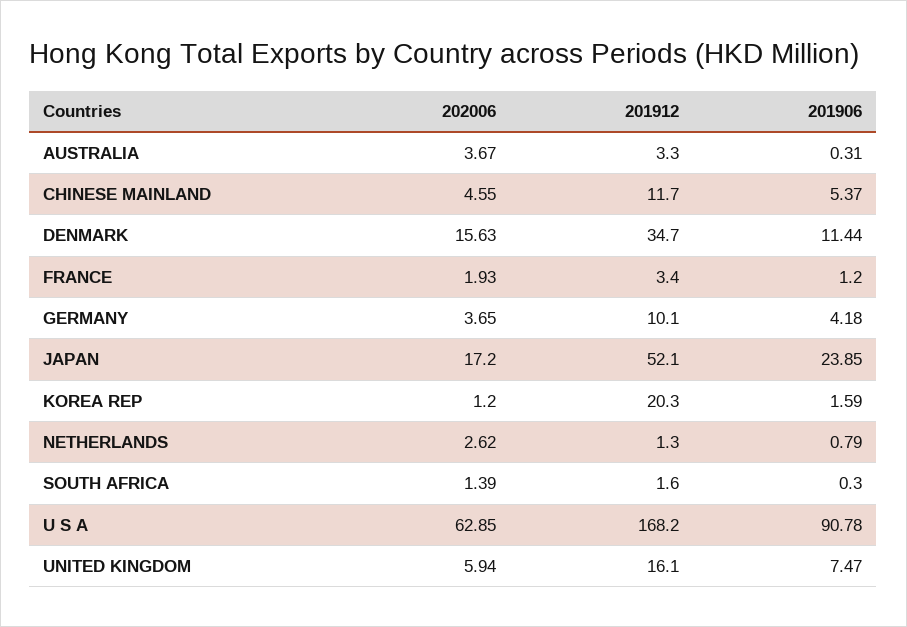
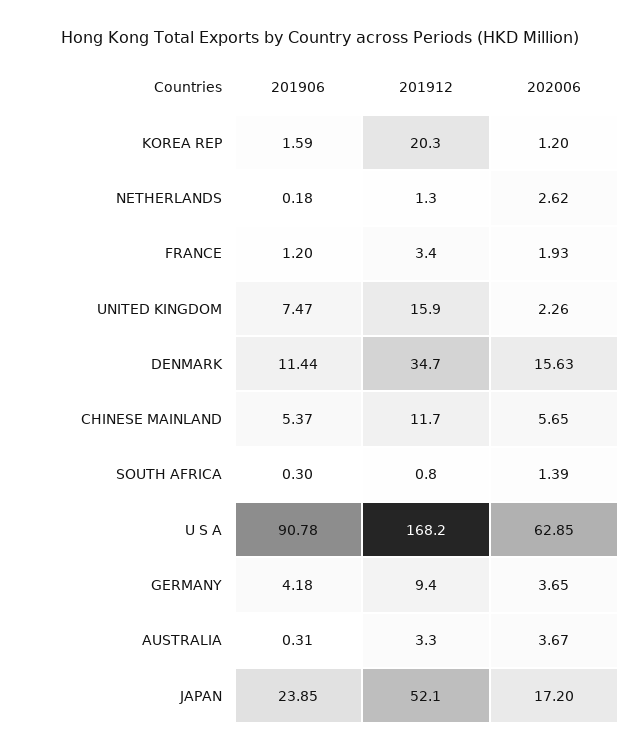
  {
    "202006": {
      "AUSTRALIA": 3.67,
-     "CHINESE MAINLAND": 4.55,
+     "CHINESE MAINLAND": 5.65,
      "DENMARK": 15.63,
      "FRANCE": 1.93,
      "GERMANY": 3.65,
      "JAPAN": 17.2,
      "KOREA REP": 1.2,
      "NETHERLANDS": 2.62,
      "SOUTH AFRICA": 1.39,
      "U S A": 62.85,
-     "UNITED KINGDOM": 5.94
+     "UNITED KINGDOM": 2.26
    },
    "201912": {
      "AUSTRALIA": 3.3,
      "CHINESE MAINLAND": 11.7,
      "DENMARK": 34.7,
      "FRANCE": 3.4,
-     "GERMANY": 10.1,
+     "GERMANY": 9.4,
      "JAPAN": 52.1,
      "KOREA REP": 20.3,
      "NETHERLANDS": 1.3,
-     "SOUTH AFRICA": 1.6,
+     "SOUTH AFRICA": 0.8,
      "U S A": 168.2,
-     "UNITED KINGDOM": 16.1
+     "UNITED KINGDOM": 15.9
    },
    "201906": {
      "AUSTRALIA": 0.31,
      "CHINESE MAINLAND": 5.37,
      "DENMARK": 11.44,
      "FRANCE": 1.2,
      "GERMANY": 4.18,
      "JAPAN": 23.85,
      "KOREA REP": 1.59,
-     "NETHERLANDS": 0.79,
+     "NETHERLANDS": 0.18,
      "SOUTH AFRICA": 0.3,
      "U S A": 90.78,
      "UNITED KINGDOM": 7.47
    }
  }

